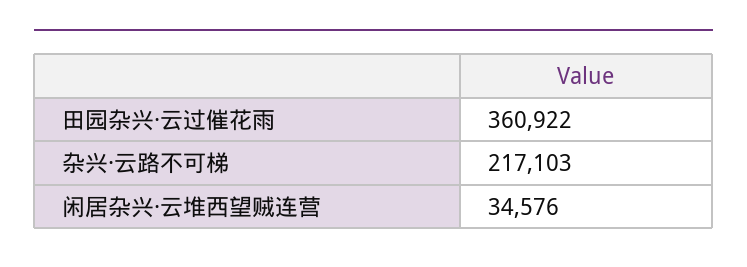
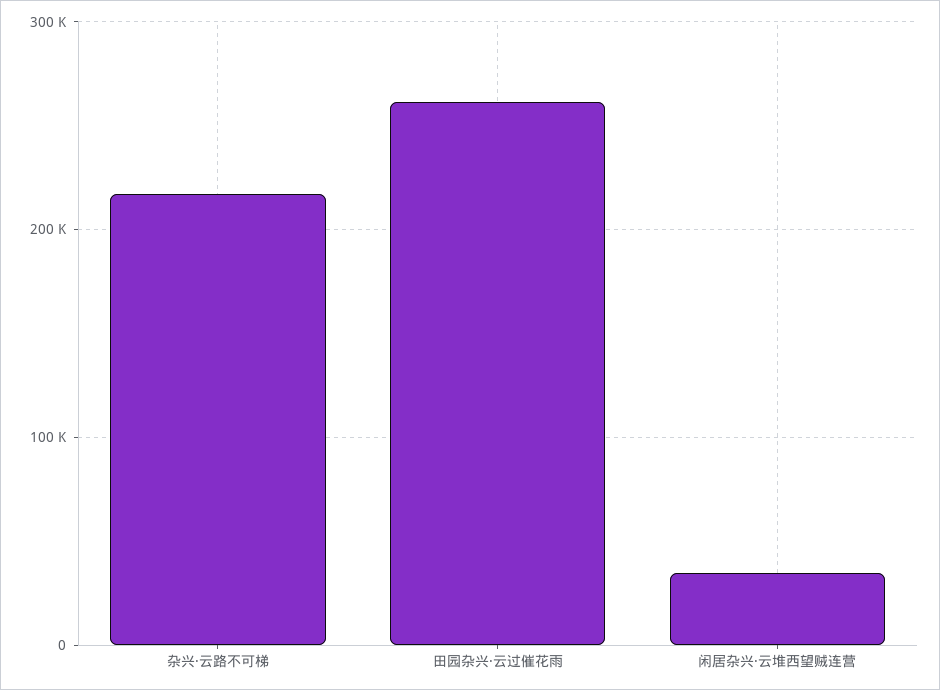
  {
-   "田园杂兴·云过催花雨": 360922,
+   "田园杂兴·云过催花雨": 260000,
    "杂兴·云路不可梯": 217103,
    "闲居杂兴·云堆西望贼连营": 34576
  }

